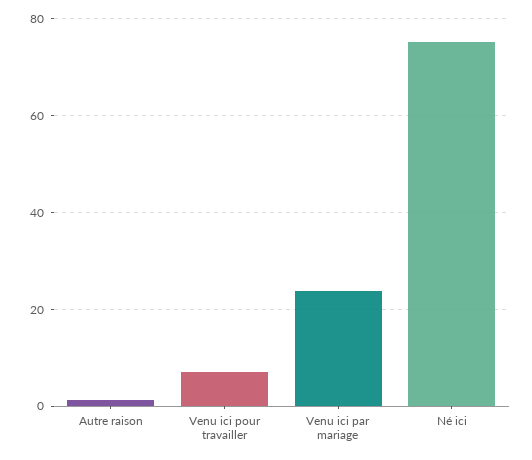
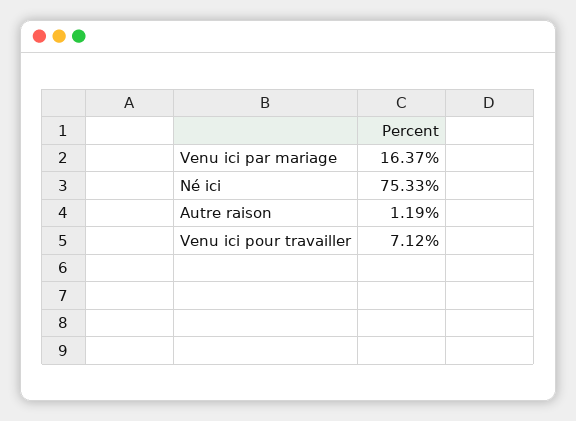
  {
    "Autre raison": 1.19,
    "Venu ici pour travailler": 7.12,
-   "Venu ici par mariage": 24,
+   "Venu ici par mariage": 16.37,
    "Né ici": 75.33
  }

